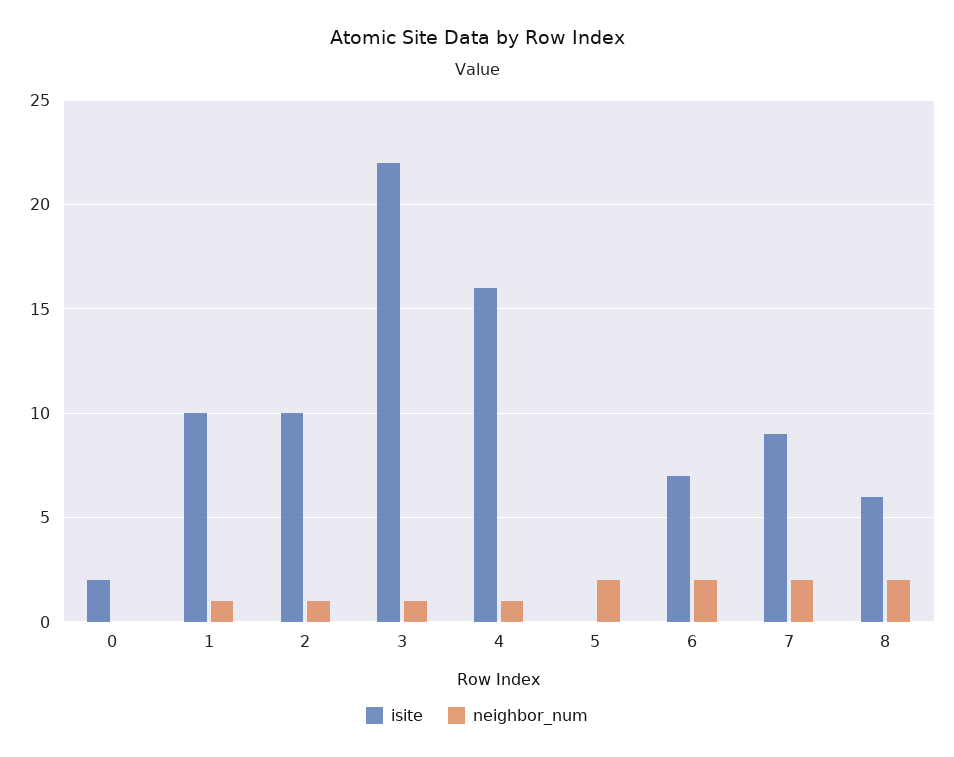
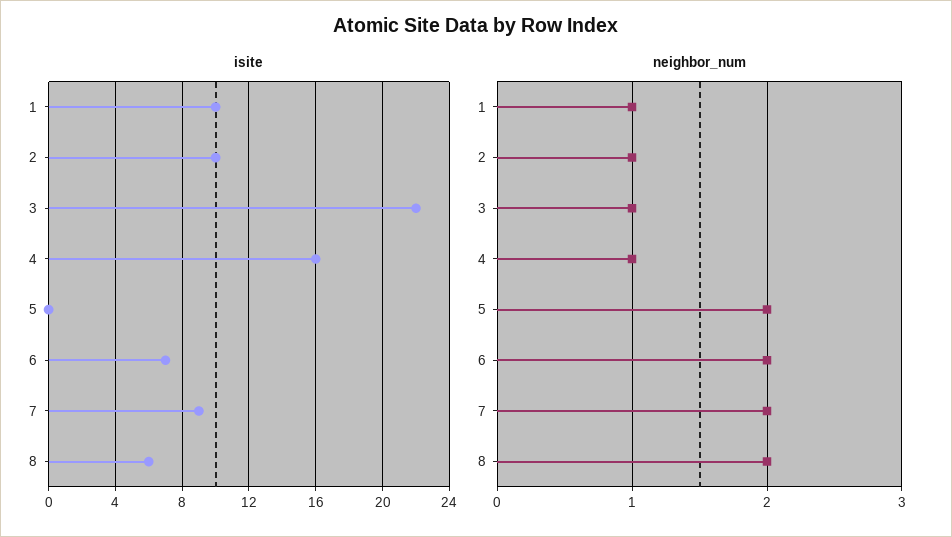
  {
    "isite": {
-     "0": 2,
      "1": 10,
      "2": 10,
      "3": 22,
      "4": 16,
      "5": 0,
      "6": 7,
      "7": 9,
      "8": 6
    },
    "neighbor_num": {
-     "0": 0,
      "1": 1,
      "2": 1,
      "3": 1,
      "4": 1,
      "5": 2,
      "6": 2,
      "7": 2,
      "8": 2
    }
  }

